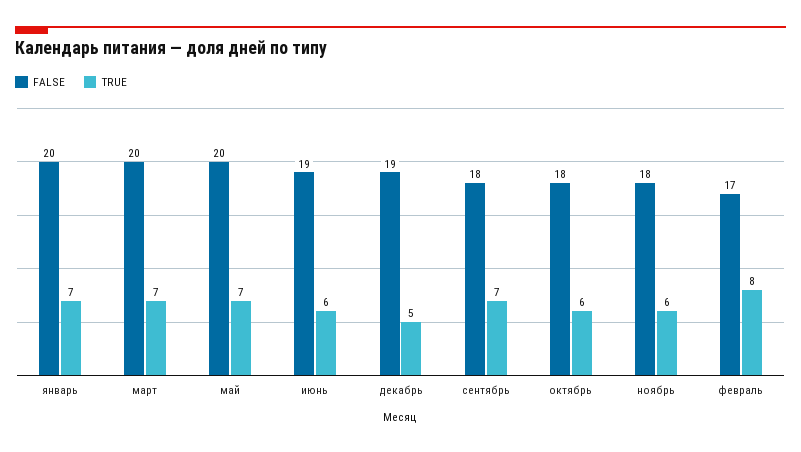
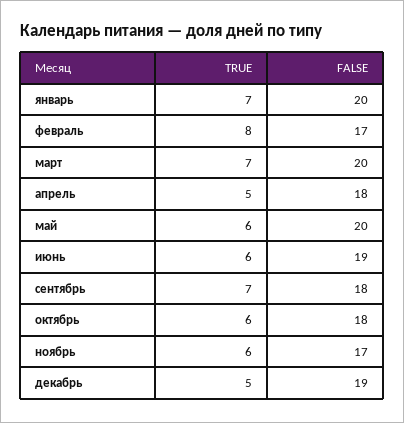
  {
    "FALSE": {
      "январь": 20,
      "март": 20,
      "май": 20,
      "июнь": 19,
      "декабрь": 19,
      "сентябрь": 18,
      "октябрь": 18,
-     "ноябрь": 18,
+     "ноябрь": 17,
-     "февраль": 17
+     "февраль": 17,
+     "апрель": 18
    },
    "TRUE": {
      "январь": 7,
      "март": 7,
-     "май": 7,
+     "май": 6,
      "июнь": 6,
      "декабрь": 5,
      "сентябрь": 7,
      "октябрь": 6,
      "ноябрь": 6,
-     "февраль": 8
+     "февраль": 8,
+     "апрель": 5
    }
  }

